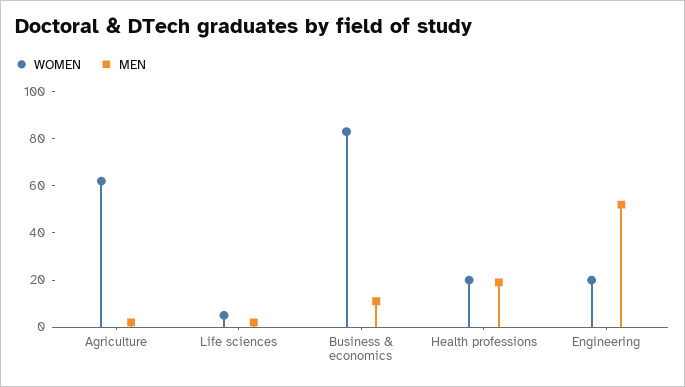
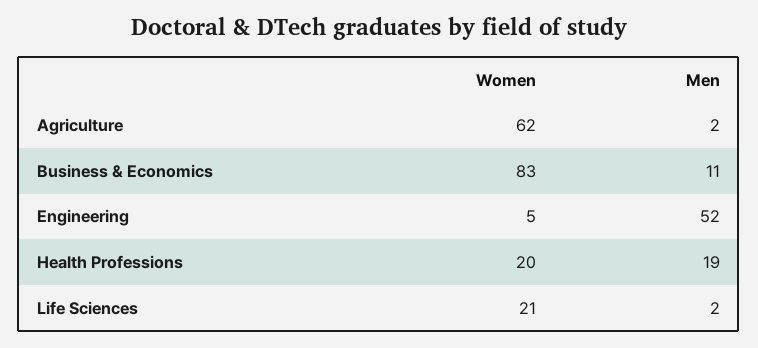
  {
    "WOMEN": {
      "Agriculture": 62,
-     "Life sciences": 5,
+     "Life sciences": 21,
      "Business & economics": 83,
      "Health professions": 20,
-     "Engineering": 20
+     "Engineering": 5
    },
    "MEN": {
      "Agriculture": 2,
      "Life sciences": 2,
      "Business & economics": 11,
      "Health professions": 19,
      "Engineering": 52
    }
  }

